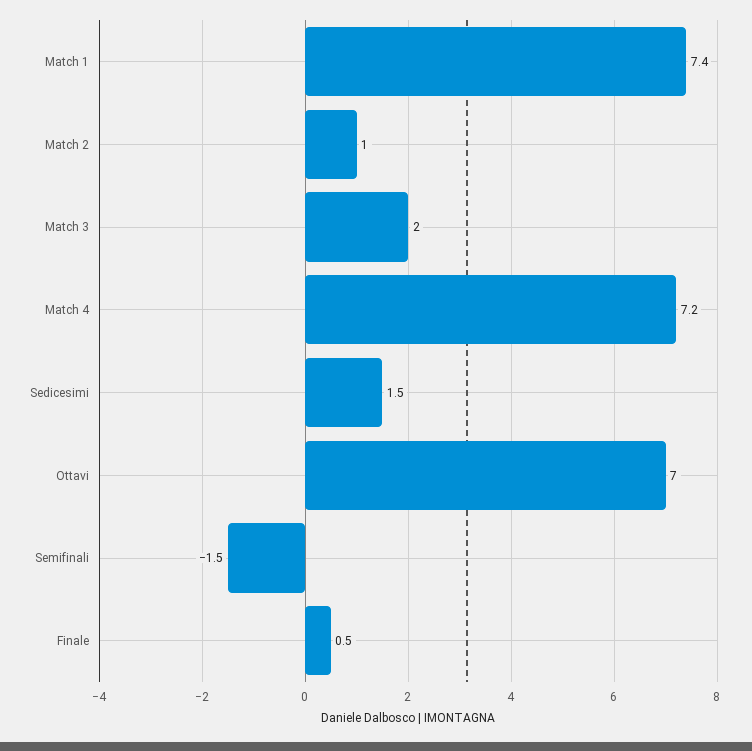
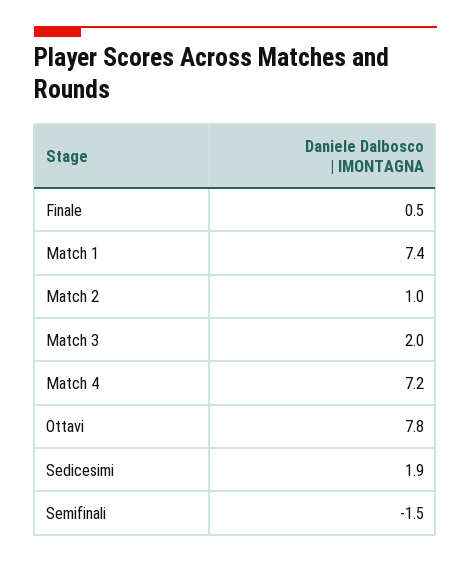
  {
    "Match 1": 7.4,
    "Match 2": 1,
    "Match 3": 2,
    "Match 4": 7.2,
-   "Sedicesimi": 1.5,
+   "Sedicesimi": 1.9,
-   "Ottavi": 7,
+   "Ottavi": 7.8,
    "Semifinali": -1.5,
    "Finale": 0.5
  }

